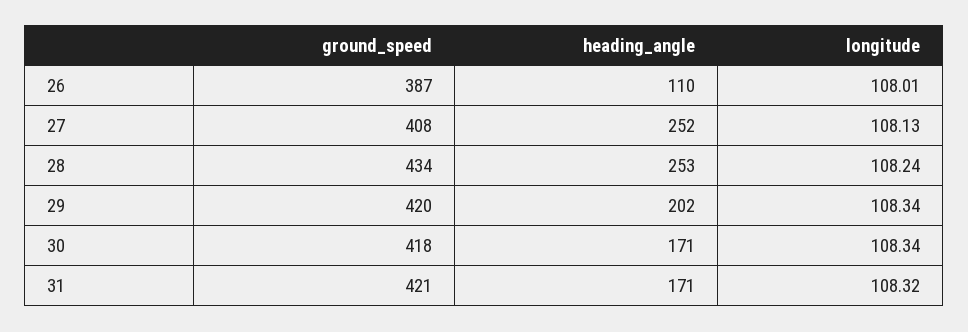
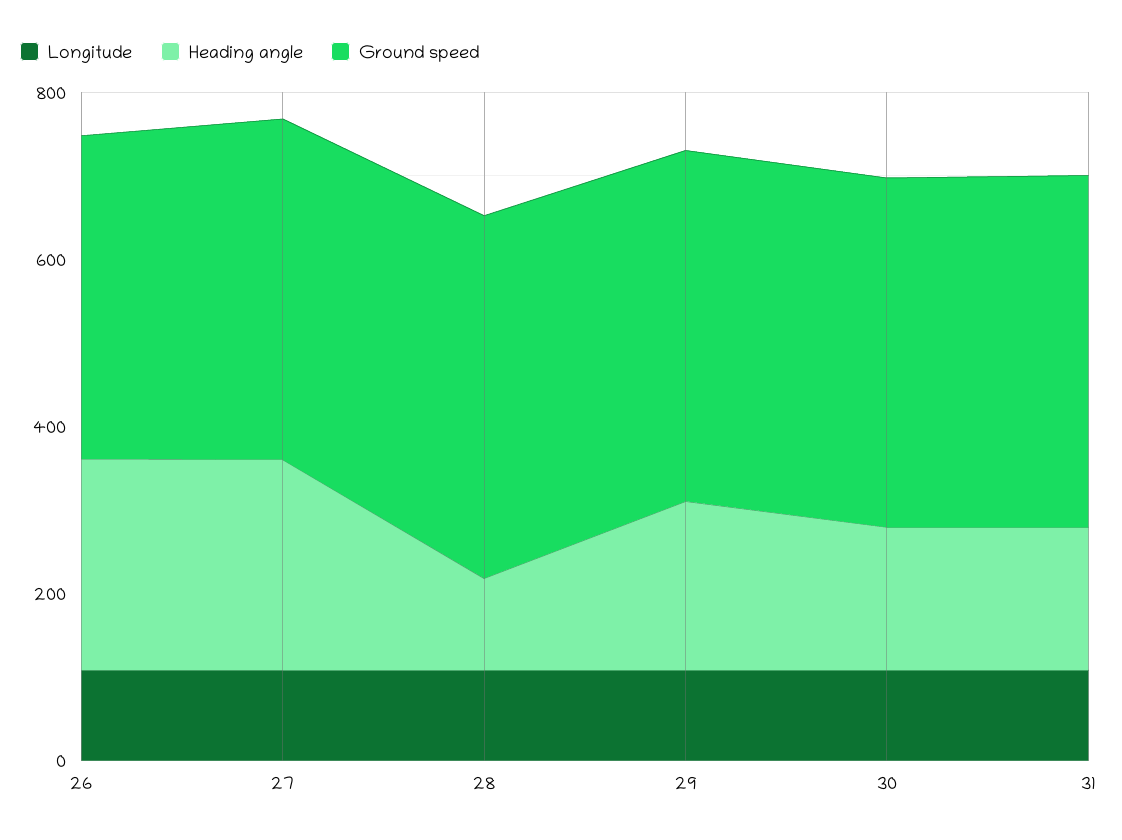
  {
    "ground_speed": {
      "26": 387,
      "27": 408,
      "28": 434,
      "29": 420,
      "30": 418,
      "31": 421
    },
    "heading_angle": {
-     "26": 110,
+     "26": 250,
      "27": 252,
-     "28": 253,
+     "28": 100,
      "29": 202,
      "30": 171,
      "31": 171
    },
    "longitude": {
      "26": 108.01,
      "27": 108.13,
      "28": 108.24,
      "29": 108.34,
      "30": 108.34,
      "31": 108.32
    }
  }

